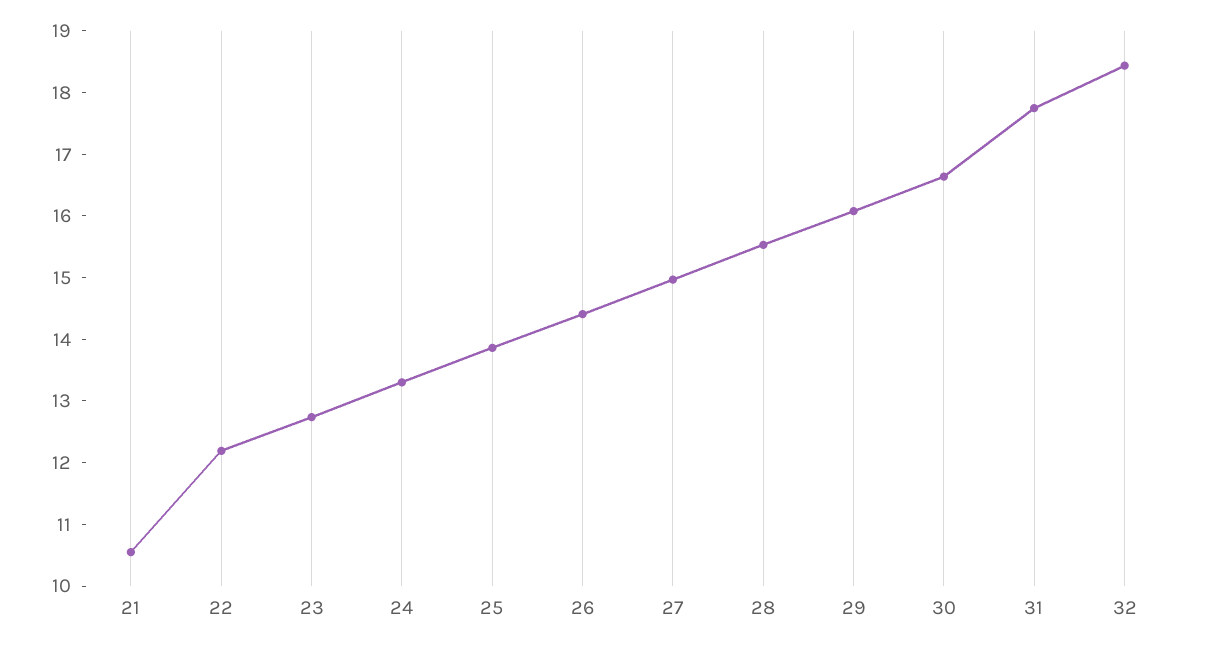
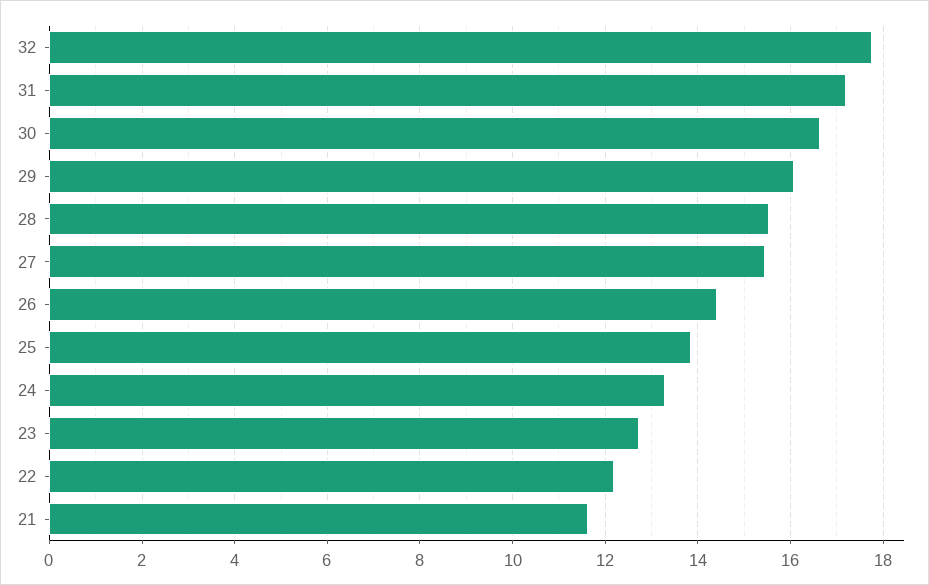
  {
-   "21": 10.6,
+   "21": 11.6,
    "22": 12.2,
    "23": 12.8,
    "24": 13.4,
    "25": 13.8,
    "26": 14.4,
-   "27": 15,
+   "27": 15.4,
    "28": 15.6,
    "29": 16,
    "30": 16.6,
-   "31": 17.8,
+   "31": 17.2,
-   "32": 18.4
+   "32": 17.8
  }

